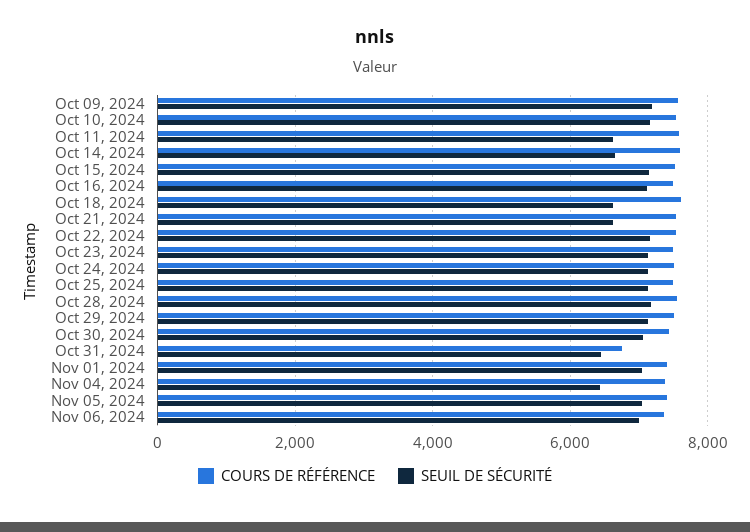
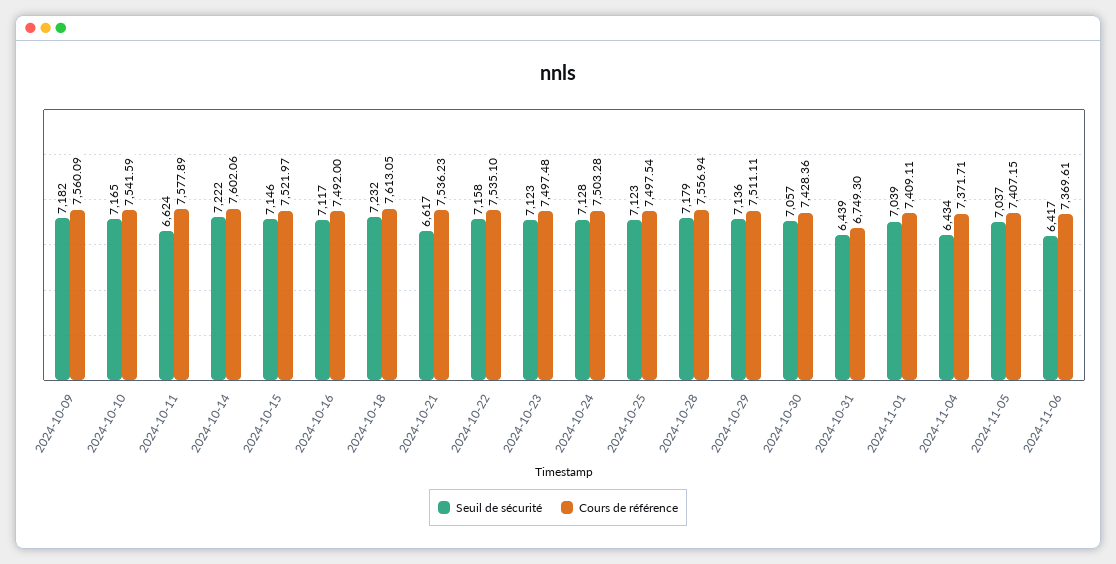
  {
    "COURS DE RÉFÉRENCE": {
      "Oct 09, 2024": 7560.09,
      "Oct 10, 2024": 7541.59,
      "Oct 11, 2024": 7577.89,
      "Oct 14, 2024": 7602.06,
      "Oct 15, 2024": 7521.97,
      "Oct 16, 2024": 7492,
      "Oct 18, 2024": 7613.05,
      "Oct 21, 2024": 7536.23,
      "Oct 22, 2024": 7535.1,
      "Oct 23, 2024": 7497.48,
      "Oct 24, 2024": 7503.28,
      "Oct 25, 2024": 7497.54,
      "Oct 28, 2024": 7556.94,
      "Oct 29, 2024": 7511.11,
      "Oct 30, 2024": 7428.36,
      "Oct 31, 2024": 6749.3,
      "Nov 01, 2024": 7409.11,
      "Nov 04, 2024": 7371.71,
      "Nov 05, 2024": 7407.15,
      "Nov 06, 2024": 7369.61
    },
    "SEUIL DE SÉCURITÉ": {
      "Oct 09, 2024": 7182,
      "Oct 10, 2024": 7165,
      "Oct 11, 2024": 6624,
-     "Oct 14, 2024": 6600,
+     "Oct 14, 2024": 7222,
      "Oct 15, 2024": 7146,
      "Oct 16, 2024": 7117,
-     "Oct 18, 2024": 6600,
+     "Oct 18, 2024": 7232,
      "Oct 21, 2024": 6617,
      "Oct 22, 2024": 7158,
      "Oct 23, 2024": 7123,
      "Oct 24, 2024": 7128,
      "Oct 25, 2024": 7123,
      "Oct 28, 2024": 7179,
      "Oct 29, 2024": 7136,
      "Oct 30, 2024": 7057,
      "Oct 31, 2024": 6439,
      "Nov 01, 2024": 7039,
      "Nov 04, 2024": 6434,
      "Nov 05, 2024": 7037,
-     "Nov 06, 2024": 7000
+     "Nov 06, 2024": 6417
    }
  }

